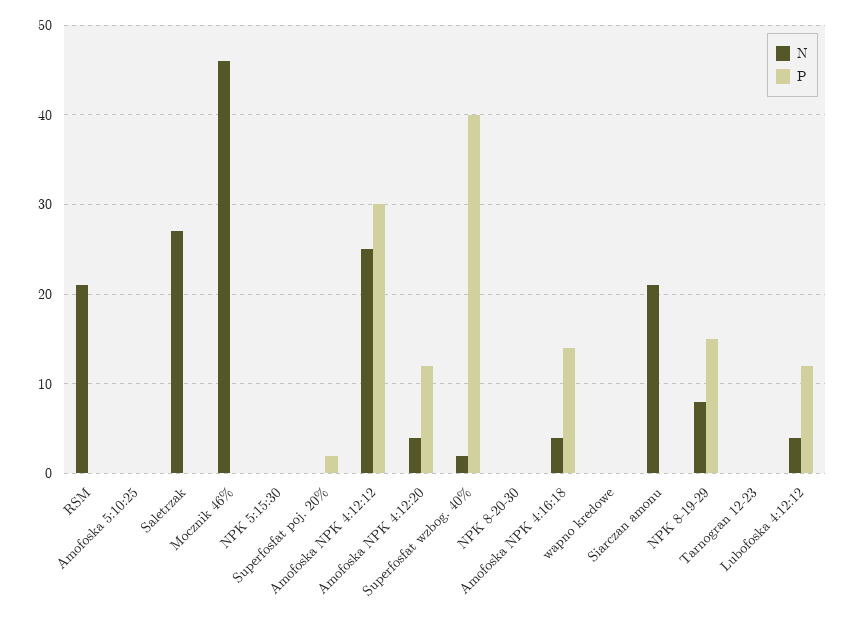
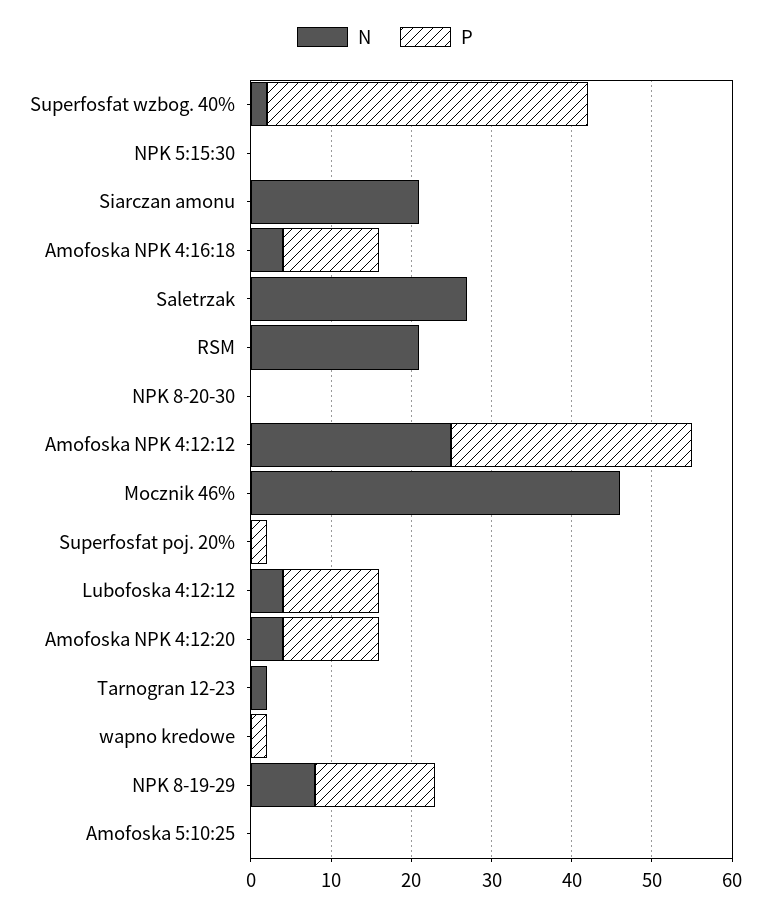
  {
    "N": {
      "RSM": 21,
      "Amofoska 5:10:25": 0,
      "Saletrzak": 27,
      "Mocznik 46%": 46,
      "NPK 5:15:30": 0,
      "Superfosfat poj. 20%": 0,
      "Amofoska NPK 4:12:12": 25,
      "Amofoska NPK 4:12:20": 4,
      "Superfosfat wzbog. 40%": 2,
      "NPK 8-20-30": 0,
      "Amofoska NPK 4:16:18": 4,
      "wapno kredowe": 0,
      "Siarczan amonu": 21,
      "NPK 8-19-29": 8,
-     "Tarnogran 12-23": 0,
+     "Tarnogran 12-23": 2,
      "Lubofoska 4:12:12": 4
    },
    "P": {
      "RSM": 0,
      "Amofoska 5:10:25": 0,
      "Saletrzak": 0,
      "Mocznik 46%": 0,
      "NPK 5:15:30": 0,
      "Superfosfat poj. 20%": 2,
      "Amofoska NPK 4:12:12": 30,
      "Amofoska NPK 4:12:20": 12,
      "Superfosfat wzbog. 40%": 40,
      "NPK 8-20-30": 0,
-     "Amofoska NPK 4:16:18": 14,
+     "Amofoska NPK 4:16:18": 12,
-     "wapno kredowe": 0,
+     "wapno kredowe": 2,
      "Siarczan amonu": 0,
      "NPK 8-19-29": 15,
      "Tarnogran 12-23": 0,
      "Lubofoska 4:12:12": 12
    }
  }

